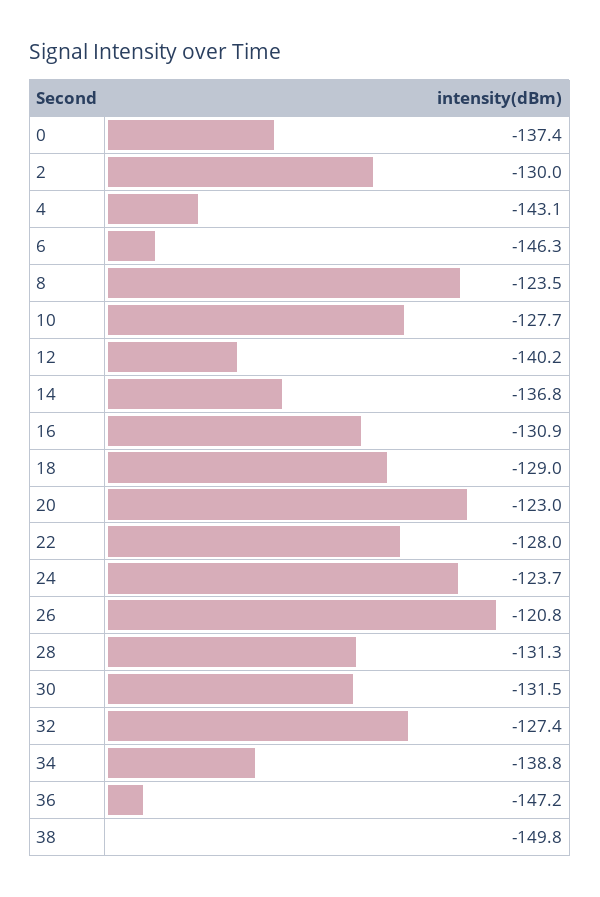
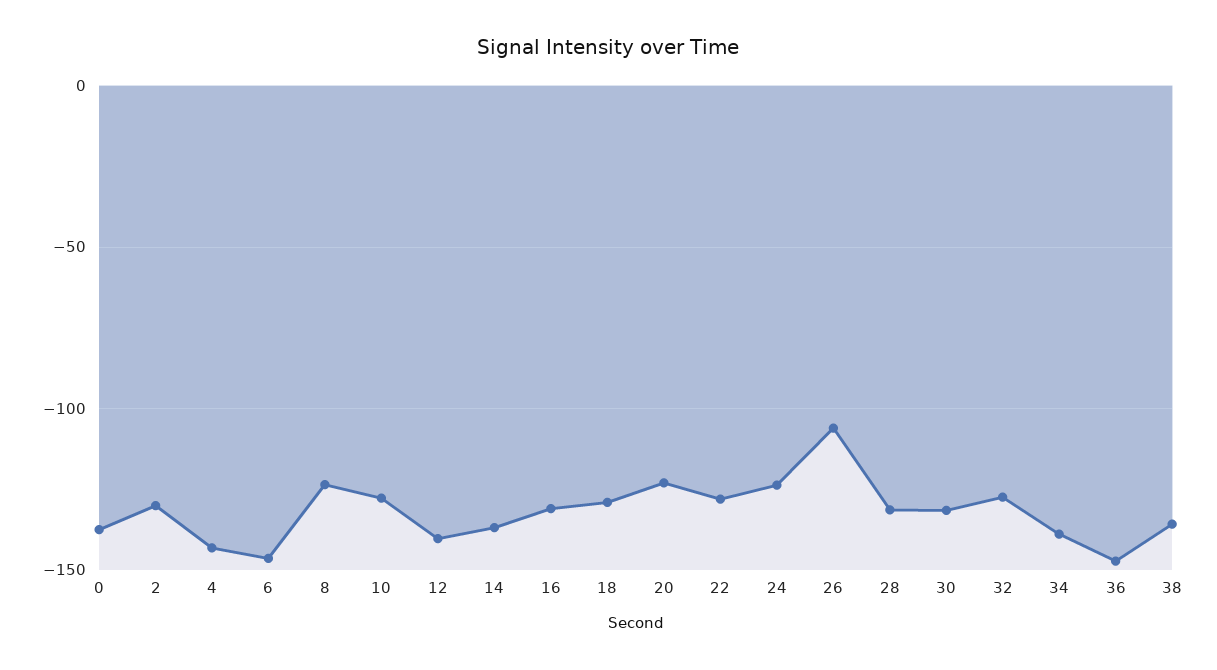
  {
    "0": -137.4,
    "2": -130,
    "4": -143.1,
    "6": -146.3,
    "8": -123.5,
    "10": -127.7,
    "12": -140.2,
    "14": -136.8,
    "16": -130.9,
    "18": -129,
    "20": -123,
    "22": -128,
    "24": -123.7,
-   "26": -120.8,
+   "26": -105,
    "28": -131.3,
    "30": -131.5,
    "32": -127.4,
    "34": -138.8,
    "36": -147.2,
-   "38": -149.8
+   "38": -135
  }

